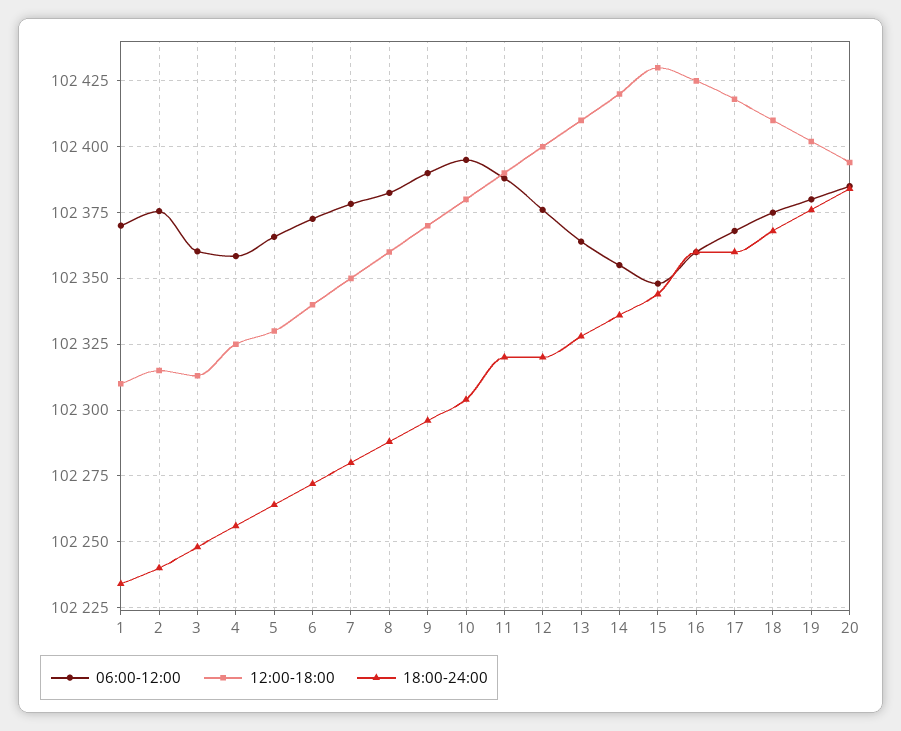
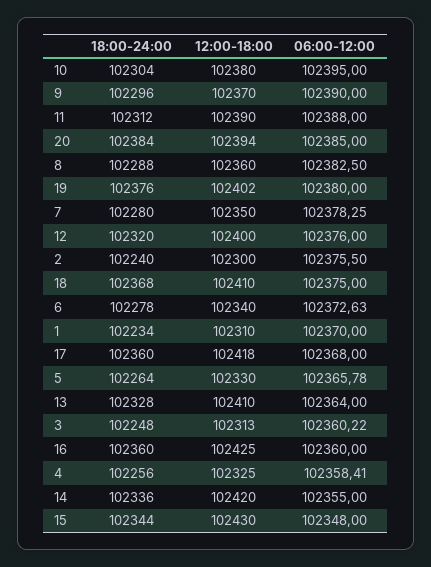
  {
    "06:00-12:00": {
      "1": 102370,
      "2": 102375.5,
      "3": 102360.22,
      "4": 102358.41,
      "5": 102365.78,
      "6": 102372.63,
      "7": 102378.25,
      "8": 102382.5,
      "9": 102390,
      "10": 102395,
      "11": 102388,
      "12": 102376,
      "13": 102364,
      "14": 102355,
      "15": 102348,
      "16": 102360,
      "17": 102368,
      "18": 102375,
      "19": 102380,
      "20": 102385
    },
    "12:00-18:00": {
      "1": 102310,
-     "2": 102315,
+     "2": 102300,
      "3": 102313,
      "4": 102325,
      "5": 102330,
      "6": 102340,
      "7": 102350,
      "8": 102360,
      "9": 102370,
      "10": 102380,
      "11": 102390,
      "12": 102400,
      "13": 102410,
      "14": 102420,
      "15": 102430,
      "16": 102425,
      "17": 102418,
      "18": 102410,
      "19": 102402,
      "20": 102394
    },
    "18:00-24:00": {
      "1": 102234,
      "2": 102240,
      "3": 102248,
      "4": 102256,
      "5": 102264,
-     "6": 102272.5,
+     "6": 102278,
      "7": 102280,
      "8": 102288,
      "9": 102296,
      "10": 102304,
-     "11": 102320,
+     "11": 102312,
      "12": 102320,
      "13": 102328,
      "14": 102336,
      "15": 102344,
      "16": 102360,
      "17": 102360,
      "18": 102368,
      "19": 102376,
      "20": 102384
    }
  }

